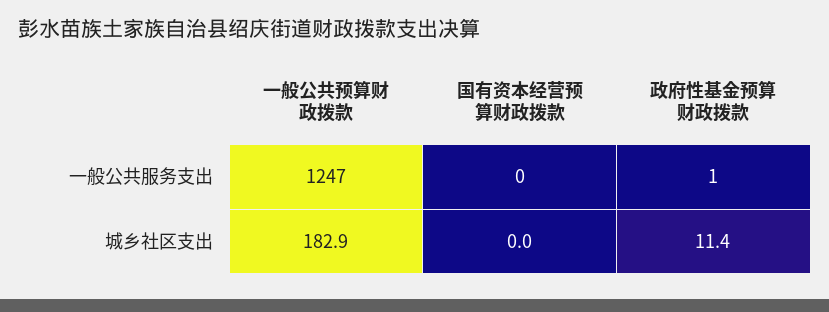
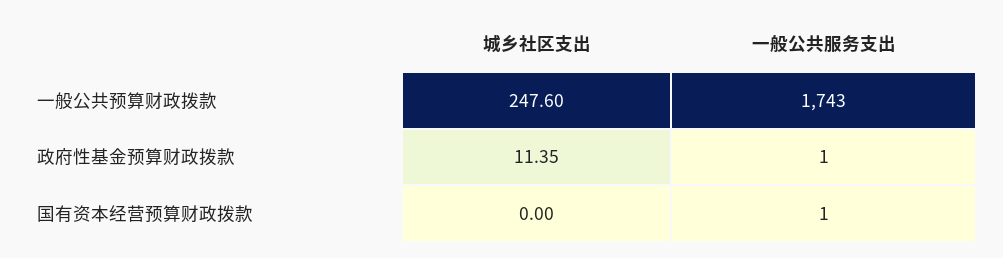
  {
    "一般公共预算财政拨款": {
-     "一般公共服务支出": 1247,
+     "一般公共服务支出": 1743,
-     "城乡社区支出": 182.9
+     "城乡社区支出": 247.6
    },
    "国有资本经营预算财政拨款": {
-     "一般公共服务支出": 0,
+     "一般公共服务支出": 1,
      "城乡社区支出": 0
    },
    "政府性基金预算财政拨款": {
      "一般公共服务支出": 1,
      "城乡社区支出": 11.35
    }
  }

